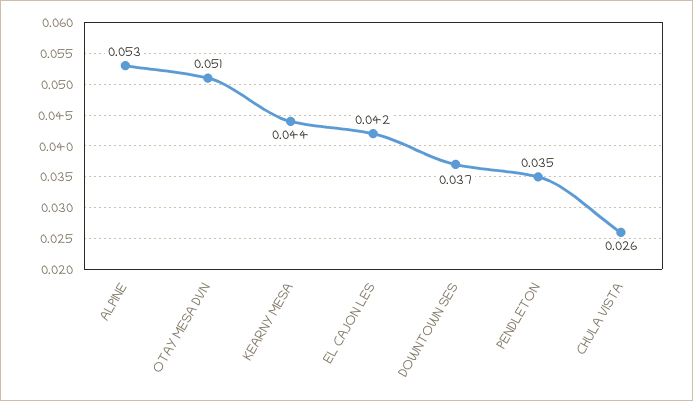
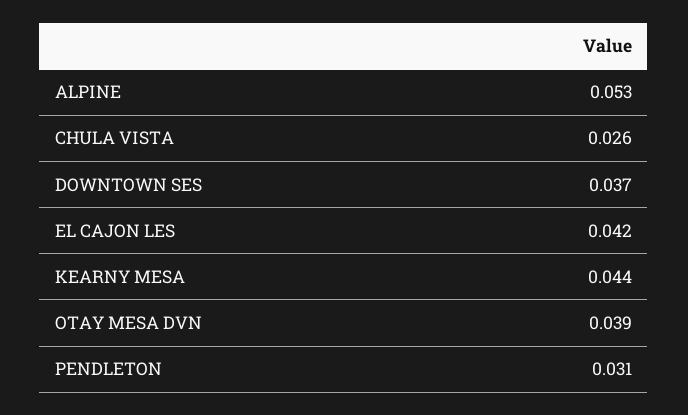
  {
    "ALPINE": 0.053,
-   "OTAY MESA DVN": 0.051,
+   "OTAY MESA DVN": 0.039,
    "KEARNY MESA": 0.044,
    "EL CAJON LES": 0.042,
    "DOWNTOWN SES": 0.037,
-   "PENDLETON": 0.035,
+   "PENDLETON": 0.031,
    "CHULA VISTA": 0.026
  }

